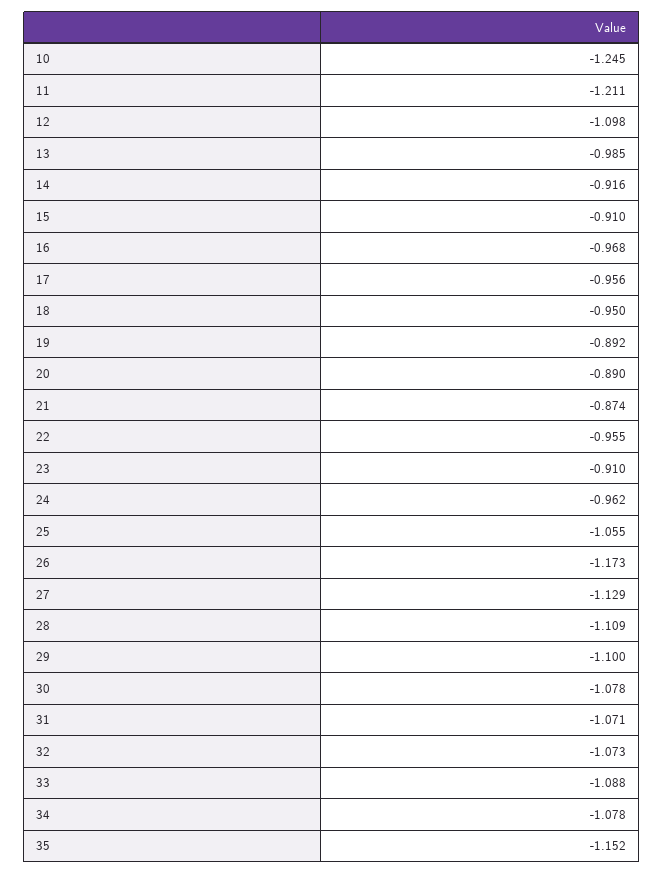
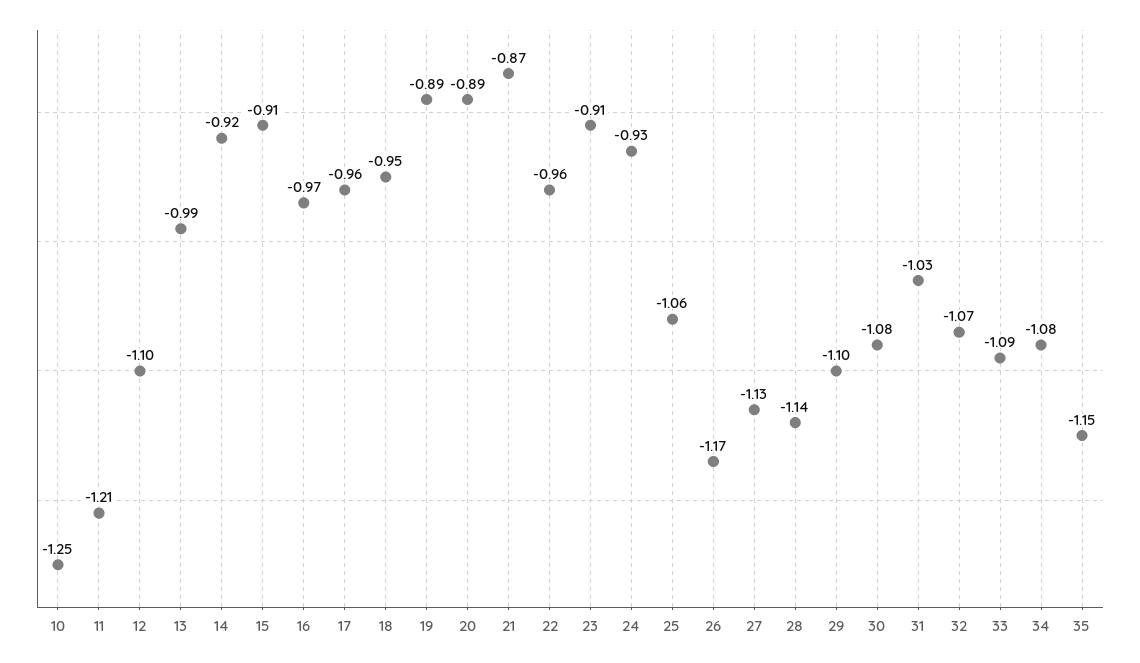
  {
    "10": -1.245,
    "11": -1.211,
    "12": -1.098,
    "13": -0.985,
    "14": -0.916,
    "15": -0.91,
    "16": -0.968,
    "17": -0.956,
    "18": -0.95,
    "19": -0.892,
    "20": -0.89,
    "21": -0.874,
    "22": -0.955,
    "23": -0.91,
-   "24": -0.962,
+   "24": -0.93,
    "25": -1.055,
    "26": -1.173,
    "27": -1.129,
-   "28": -1.109,
+   "28": -1.14,
    "29": -1.1,
    "30": -1.078,
-   "31": -1.071,
+   "31": -1.03,
    "32": -1.073,
    "33": -1.088,
    "34": -1.078,
    "35": -1.152
  }

